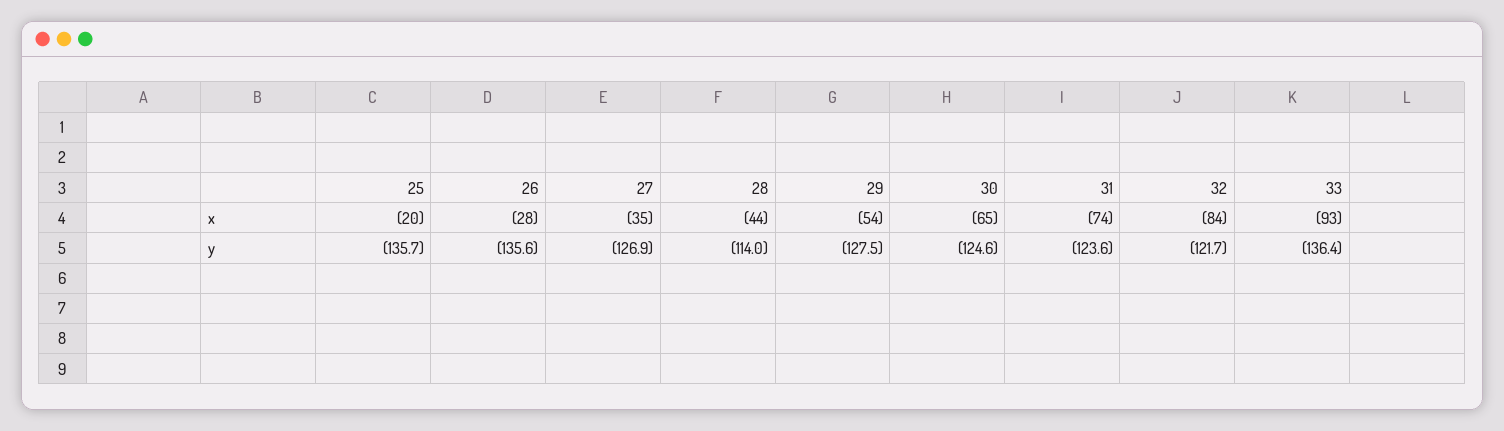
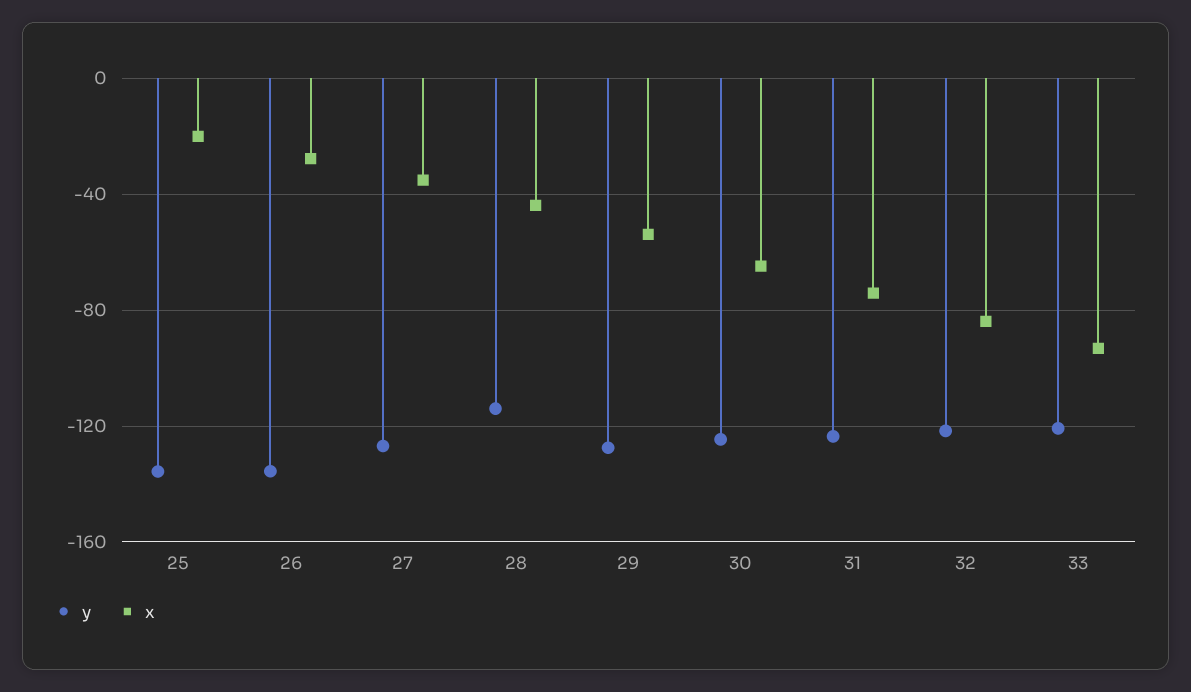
  {
    "x": {
      "25": -20,
      "26": -28,
      "27": -35,
      "28": -44,
      "29": -54,
      "30": -65,
      "31": -74,
      "32": -84,
      "33": -93
    },
    "y": {
      "25": -135.7,
      "26": -135.6,
      "27": -126.9,
      "28": -114,
      "29": -127.5,
      "30": -124.6,
      "31": -123.6,
      "32": -121.7,
-     "33": -136.4
+     "33": -120
    }
  }

